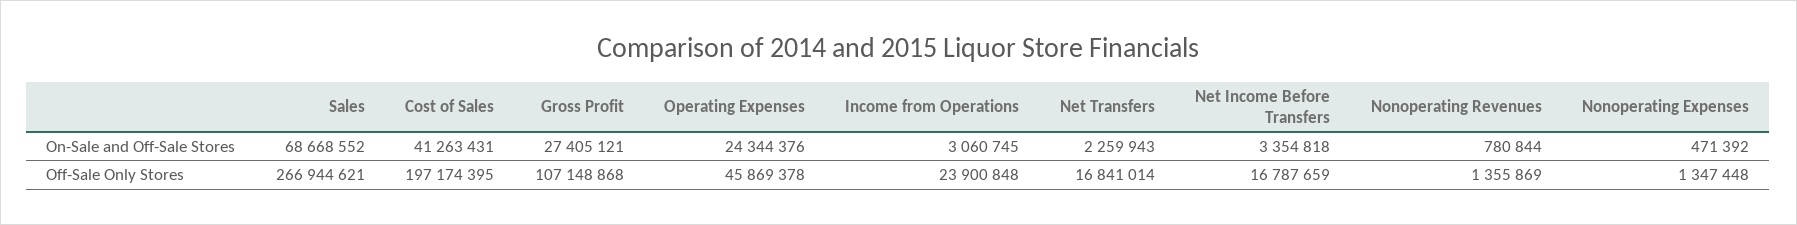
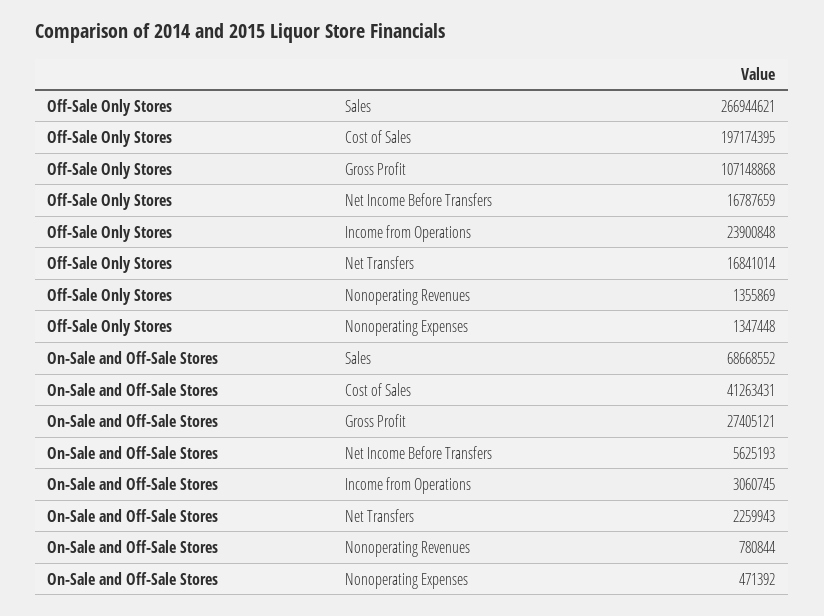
  {
    "Sales": {
      "On-Sale and Off-Sale Stores": 68668552,
      "Off-Sale Only Stores": 266944621
    },
    "Cost of Sales": {
      "On-Sale and Off-Sale Stores": 41263431,
      "Off-Sale Only Stores": 197174395
    },
    "Gross Profit": {
      "On-Sale and Off-Sale Stores": 27405121,
      "Off-Sale Only Stores": 107148868
    },
-   "Operating Expenses": {
-     "On-Sale and Off-Sale Stores": 24344376,
-     "Off-Sale Only Stores": 45869378
-   },
    "Income from Operations": {
      "On-Sale and Off-Sale Stores": 3060745,
      "Off-Sale Only Stores": 23900848
    },
    "Net Transfers": {
      "On-Sale and Off-Sale Stores": 2259943,
      "Off-Sale Only Stores": 16841014
    },
    "Net Income Before Transfers": {
-     "On-Sale and Off-Sale Stores": 3354818,
+     "On-Sale and Off-Sale Stores": 5625193,
      "Off-Sale Only Stores": 16787659
    },
    "Nonoperating Revenues": {
      "On-Sale and Off-Sale Stores": 780844,
      "Off-Sale Only Stores": 1355869
    },
    "Nonoperating Expenses": {
      "On-Sale and Off-Sale Stores": 471392,
      "Off-Sale Only Stores": 1347448
    }
  }

